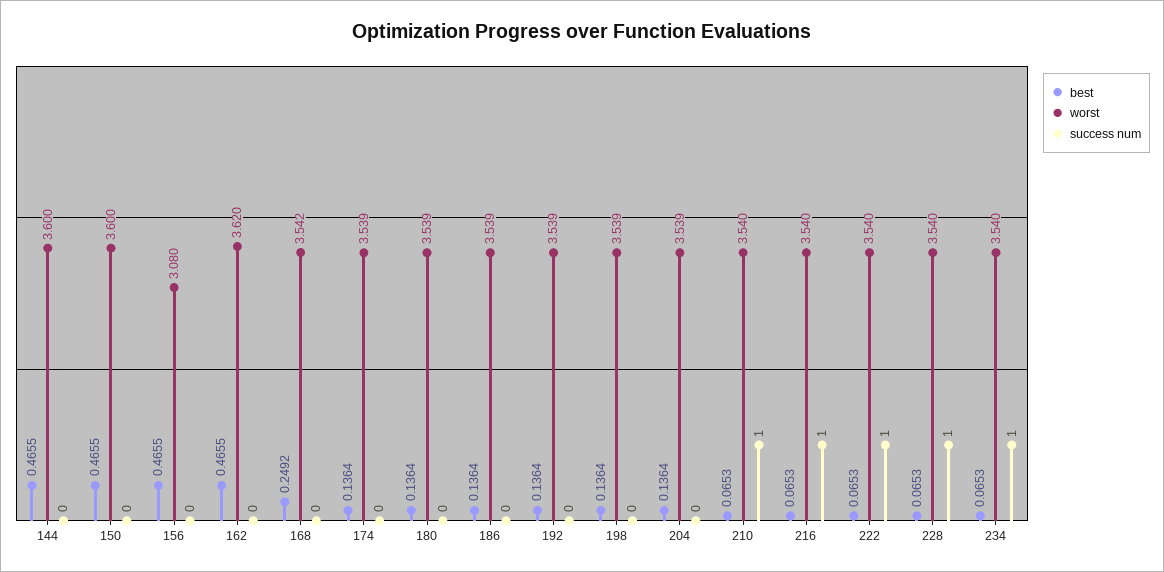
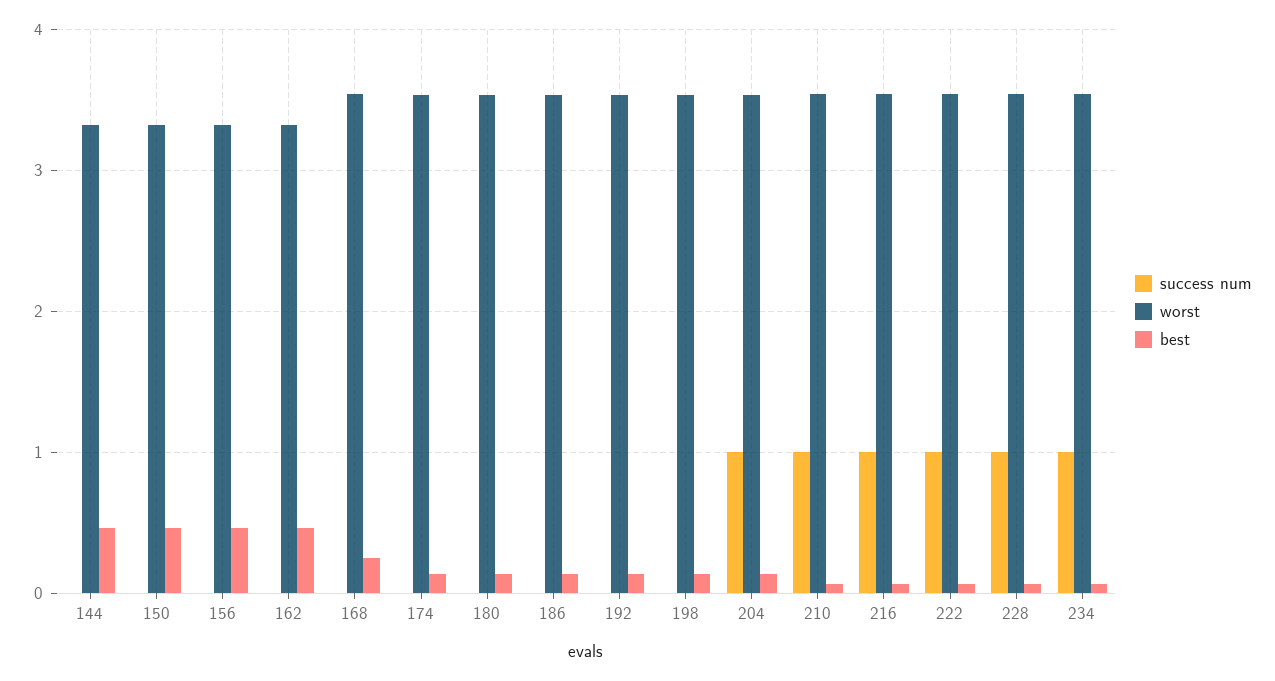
  {
    "best": {
      "144": 0.4655,
      "150": 0.4655,
      "156": 0.4655,
      "162": 0.4655,
      "168": 0.2492,
      "174": 0.1364,
      "180": 0.1364,
      "186": 0.1364,
      "192": 0.1364,
      "198": 0.1364,
      "204": 0.1364,
      "210": 0.0653,
      "216": 0.0653,
      "222": 0.0653,
      "228": 0.0653,
      "234": 0.0653
    },
    "worst": {
-     "144": 3.6,
+     "144": 3.3,
-     "150": 3.6,
+     "150": 3.3,
-     "156": 3.08,
+     "156": 3.3,
-     "162": 3.62,
+     "162": 3.3,
      "168": 3.542,
      "174": 3.539,
      "180": 3.539,
      "186": 3.539,
      "192": 3.539,
      "198": 3.539,
      "204": 3.539,
      "210": 3.54,
      "216": 3.54,
      "222": 3.54,
      "228": 3.54,
      "234": 3.54
    },
    "success num": {
      "144": 0,
      "150": 0,
      "156": 0,
      "162": 0,
      "168": 0,
      "174": 0,
      "180": 0,
      "186": 0,
      "192": 0,
      "198": 0,
-     "204": 0,
+     "204": 1,
      "210": 1,
      "216": 1,
      "222": 1,
      "228": 1,
      "234": 1
    }
  }

